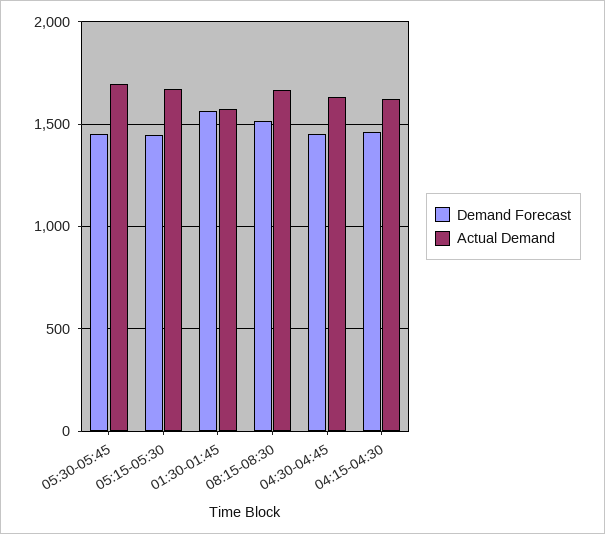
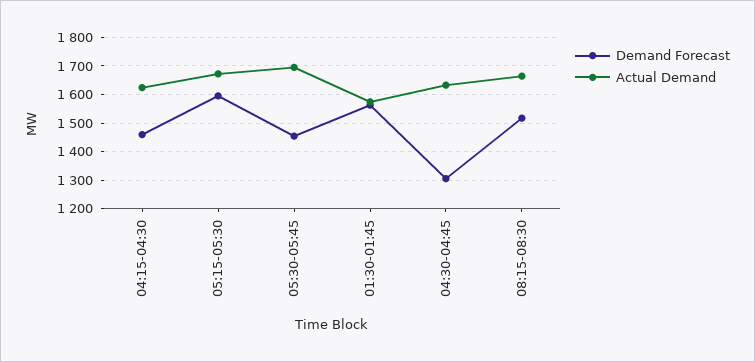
  {
    "Demand Forecast": {
      "05:30-05:45": 1450,
-     "05:15-05:30": 1450,
+     "05:15-05:30": 1600,
      "01:30-01:45": 1575,
      "08:15-08:30": 1525,
-     "04:30-04:45": 1450,
+     "04:30-04:45": 1300,
      "04:15-04:30": 1450
    },
    "Actual Demand": {
      "05:30-05:45": 1700,
      "05:15-05:30": 1675,
      "01:30-01:45": 1575,
      "08:15-08:30": 1675,
      "04:30-04:45": 1625,
      "04:15-04:30": 1625
    }
  }

